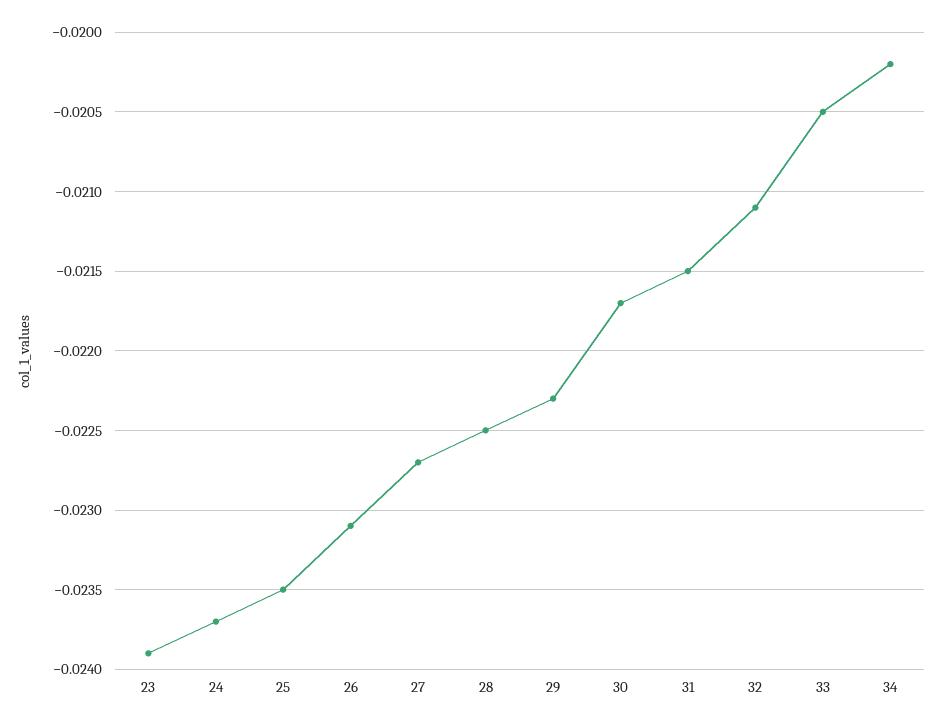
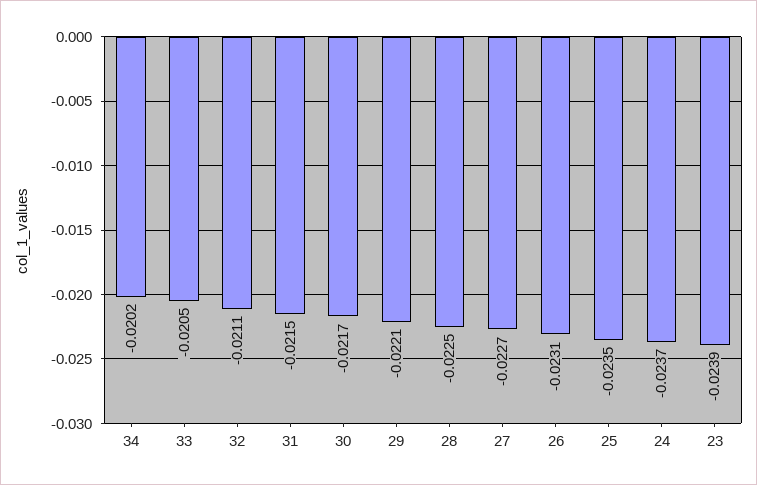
  {
    "23": -0.0239,
    "24": -0.0237,
    "25": -0.0235,
    "26": -0.0231,
    "27": -0.0227,
    "28": -0.0225,
-   "29": -0.0223,
+   "29": -0.0221,
    "30": -0.0217,
    "31": -0.0215,
    "32": -0.0211,
    "33": -0.0205,
    "34": -0.0202
  }

